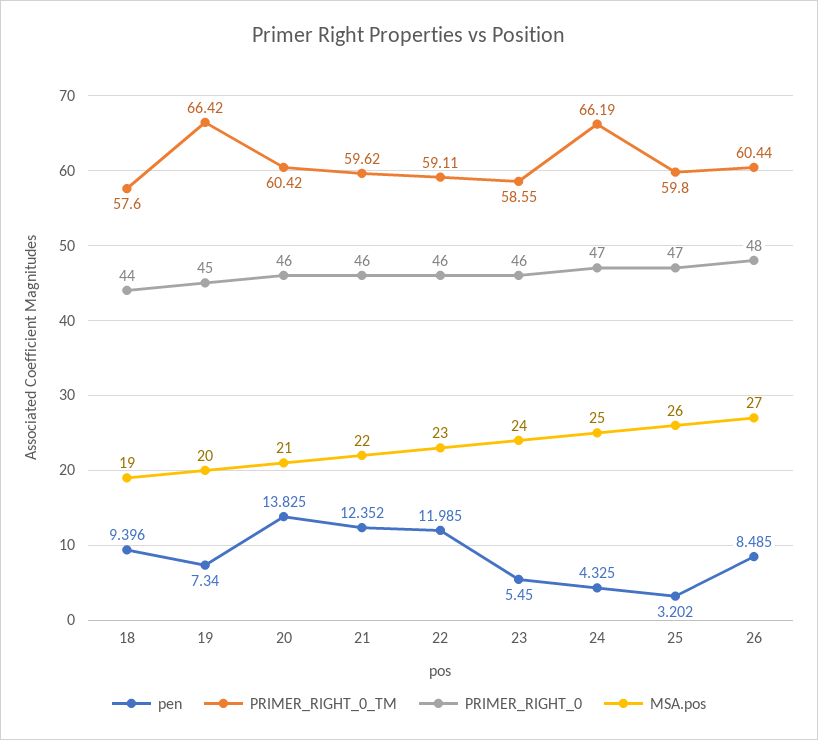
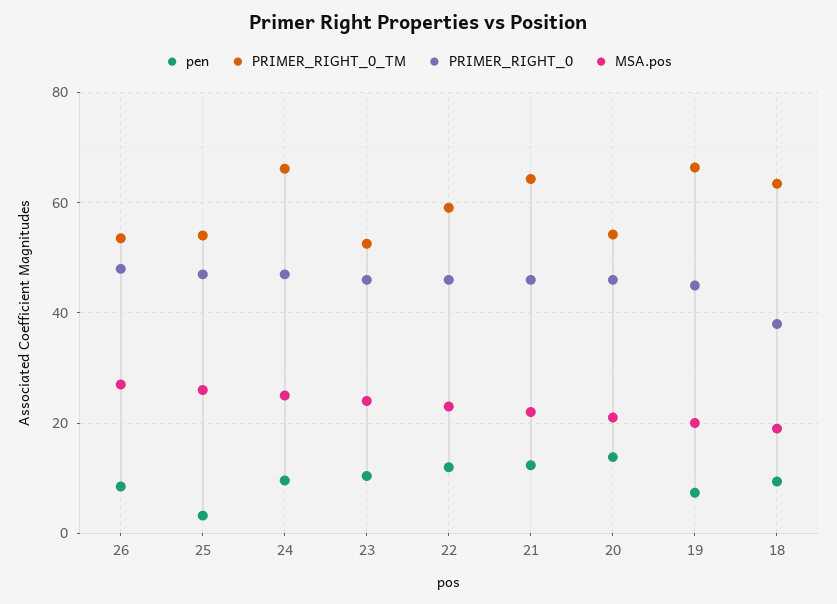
  {
    "pen": {
      "18": 9.396,
      "19": 7.34,
      "20": 13.825,
      "21": 12.352,
      "22": 11.985,
-     "23": 5.45,
+     "23": 10,
-     "24": 4.325,
+     "24": 10,
      "25": 3.202,
      "26": 8.485
    },
    "PRIMER_RIGHT_0_TM": {
-     "18": 57.6,
+     "18": 64,
      "19": 66.42,
-     "20": 60.42,
+     "20": 54,
-     "21": 59.62,
+     "21": 64,
      "22": 59.11,
-     "23": 58.55,
+     "23": 52,
      "24": 66.19,
-     "25": 59.8,
+     "25": 54,
-     "26": 60.44
+     "26": 54
    },
    "PRIMER_RIGHT_0": {
-     "18": 44,
+     "18": 38,
      "19": 45,
      "20": 46,
      "21": 46,
      "22": 46,
      "23": 46,
      "24": 47,
      "25": 47,
      "26": 48
    },
    "MSA.pos": {
      "18": 19,
      "19": 20,
      "20": 21,
      "21": 22,
      "22": 23,
      "23": 24,
      "24": 25,
      "25": 26,
      "26": 27
    }
  }

